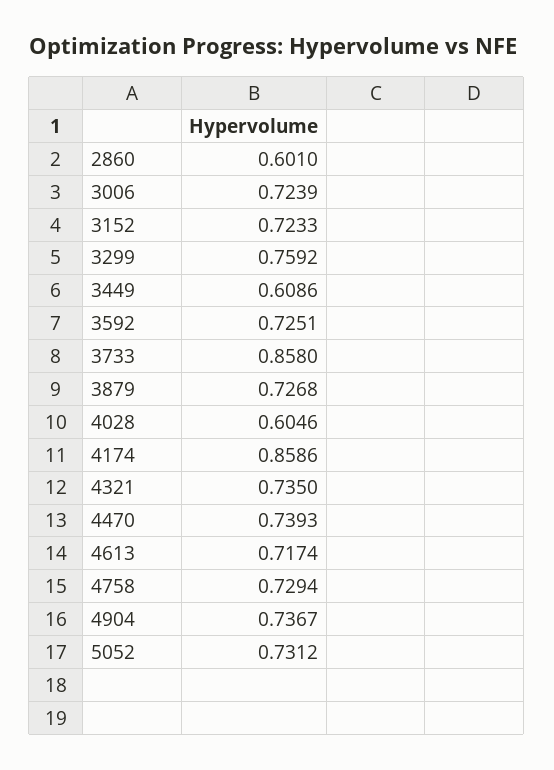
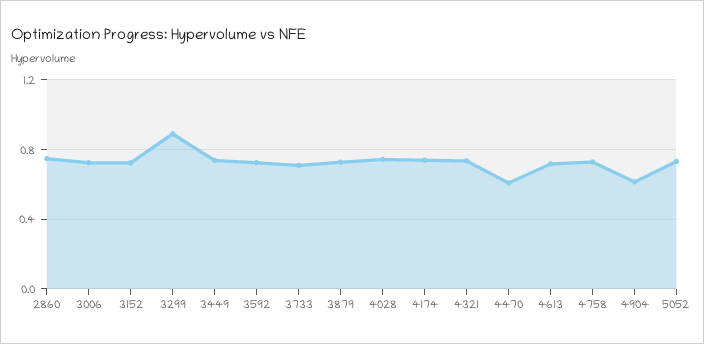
  {
-   "2860": 0.601,
+   "2860": 0.75,
    "3006": 0.7239,
    "3152": 0.7233,
-   "3299": 0.7592,
+   "3299": 0.9,
-   "3449": 0.6086,
+   "3449": 0.75,
    "3592": 0.7251,
-   "3733": 0.858,
+   "3733": 0.7,
    "3879": 0.7268,
-   "4028": 0.6046,
+   "4028": 0.75,
-   "4174": 0.8586,
+   "4174": 0.75,
    "4321": 0.735,
-   "4470": 0.7393,
+   "4470": 0.6,
    "4613": 0.7174,
    "4758": 0.7294,
-   "4904": 0.7367,
+   "4904": 0.6,
    "5052": 0.7312
  }

